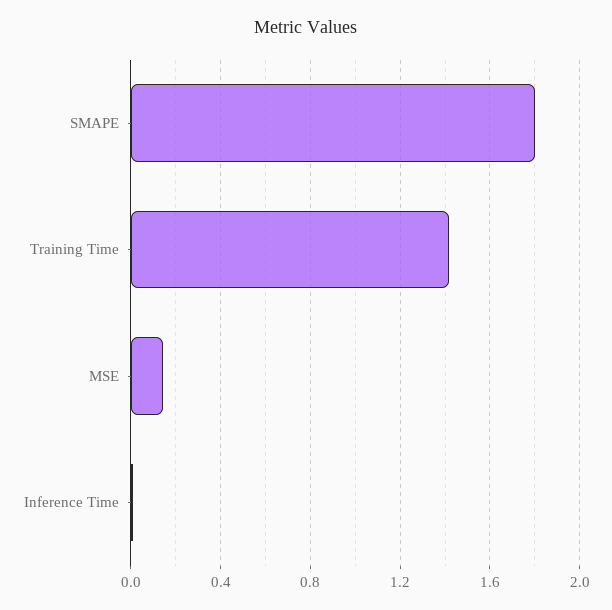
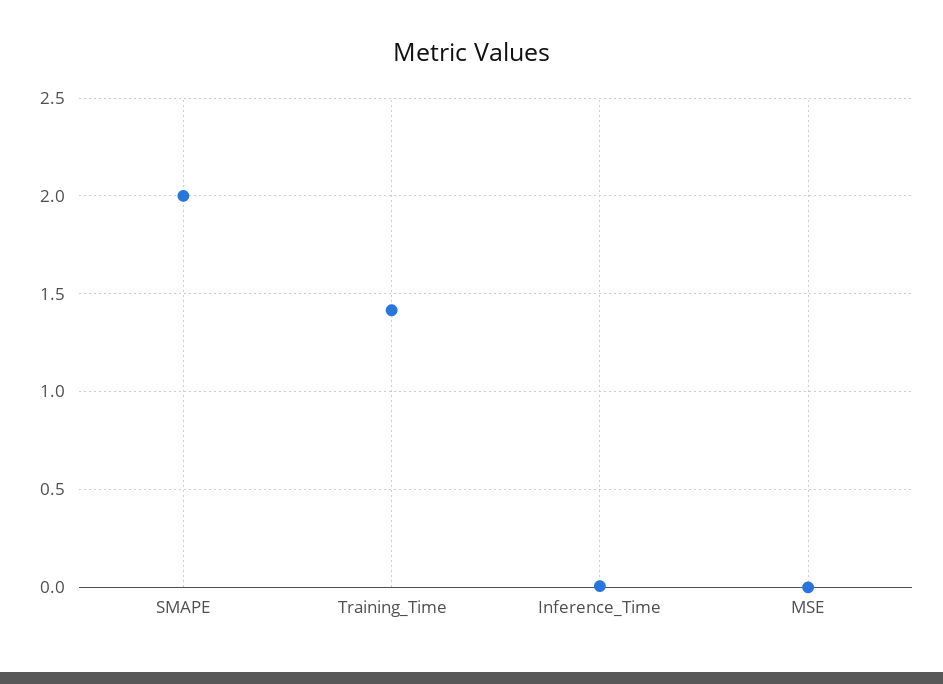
  {
-   "SMAPE": 1.8,
+   "SMAPE": 2,
    "Training Time": 1.4,
-   "MSE": 0.15,
+   "MSE": 0,
    "Inference Time": 0
  }

